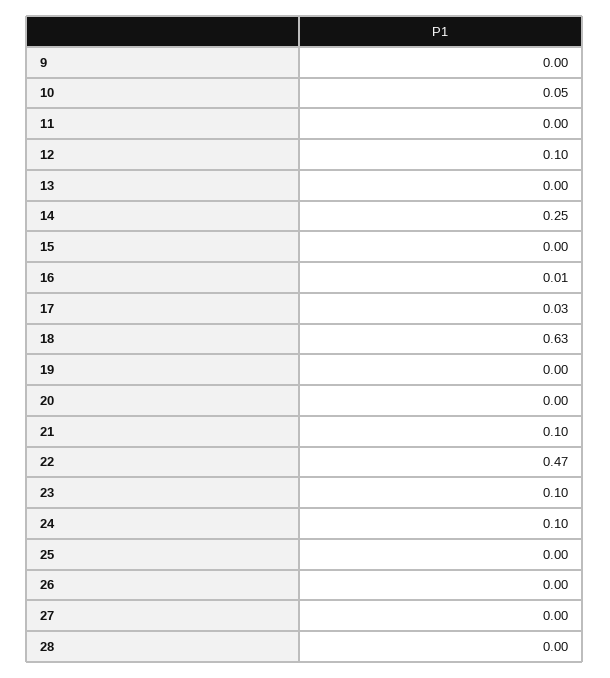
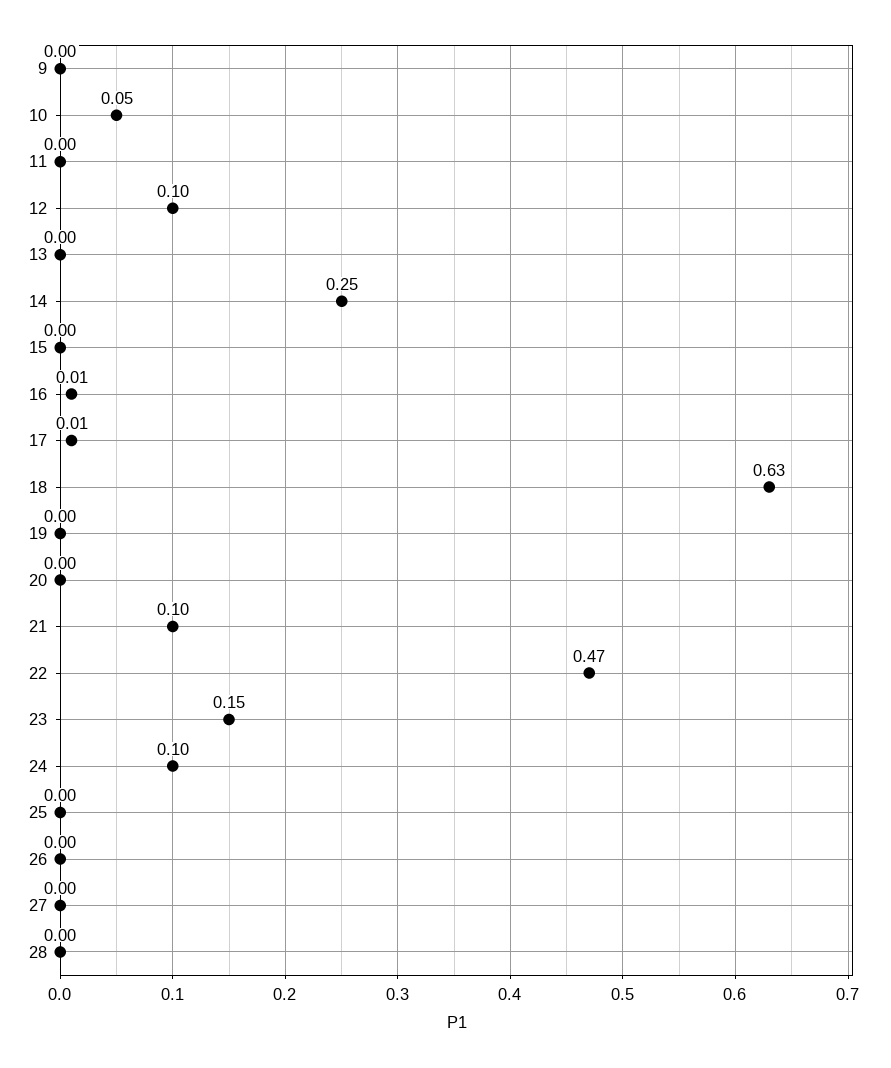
  {
    "9": 0,
    "10": 0.05,
    "11": 0,
    "12": 0.1,
    "13": 0,
    "14": 0.25,
    "15": 0,
    "16": 0.01,
-   "17": 0.03,
+   "17": 0.01,
    "18": 0.63,
    "19": 0,
    "20": 0,
    "21": 0.1,
    "22": 0.47,
-   "23": 0.1,
+   "23": 0.15,
    "24": 0.1,
    "25": 0,
    "26": 0,
    "27": 0,
    "28": 0
  }

